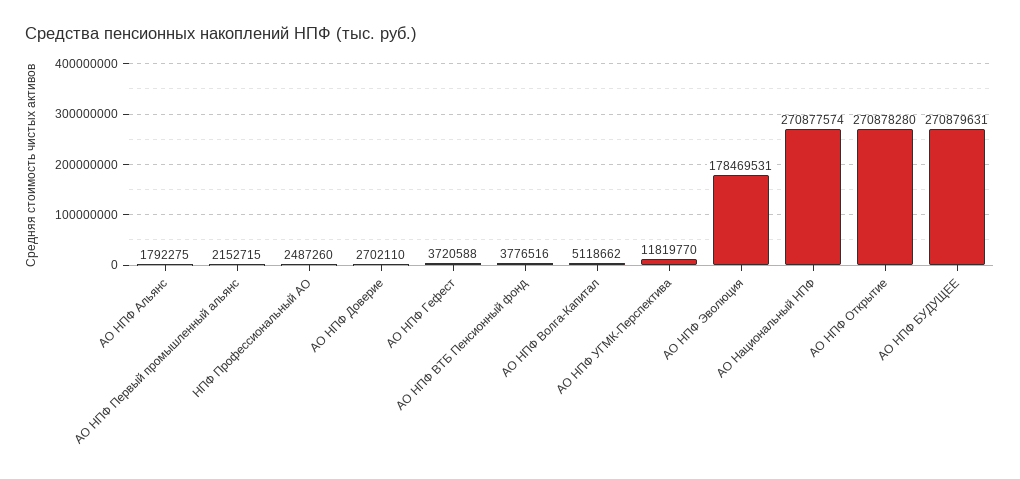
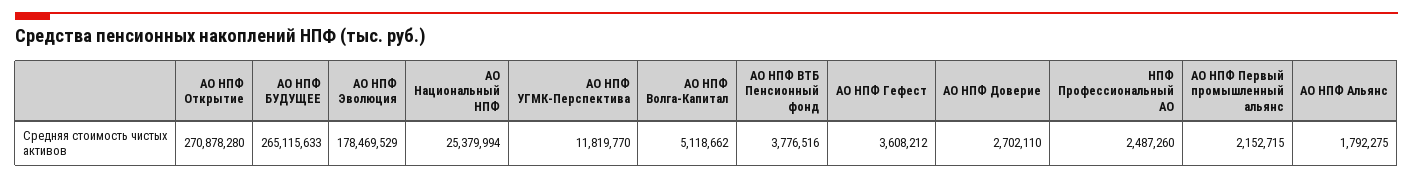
  {
    "АО НПФ Альянс": 1792275,
    "АО НПФ Первый промышленный альянс": 2152715,
    "НПФ Профессиональный АО": 2487260,
    "АО НПФ Доверие": 2702110,
-   "АО НПФ Гефест": 3720588,
+   "АО НПФ Гефест": 3608212,
    "АО НПФ ВТБ Пенсионный фонд": 3776516,
    "АО НПФ Волга-Капитал": 5118662,
    "АО НПФ УГМК-Перспектива": 11819770,
-   "АО НПФ Эволюция": 178469531,
+   "АО НПФ Эволюция": 178469529,
-   "АО Национальный НПФ": 270877574,
+   "АО Национальный НПФ": 25379994,
    "АО НПФ Открытие": 270878280,
-   "АО НПФ БУДУЩЕЕ": 270879631
+   "АО НПФ БУДУЩЕЕ": 265115633
  }

